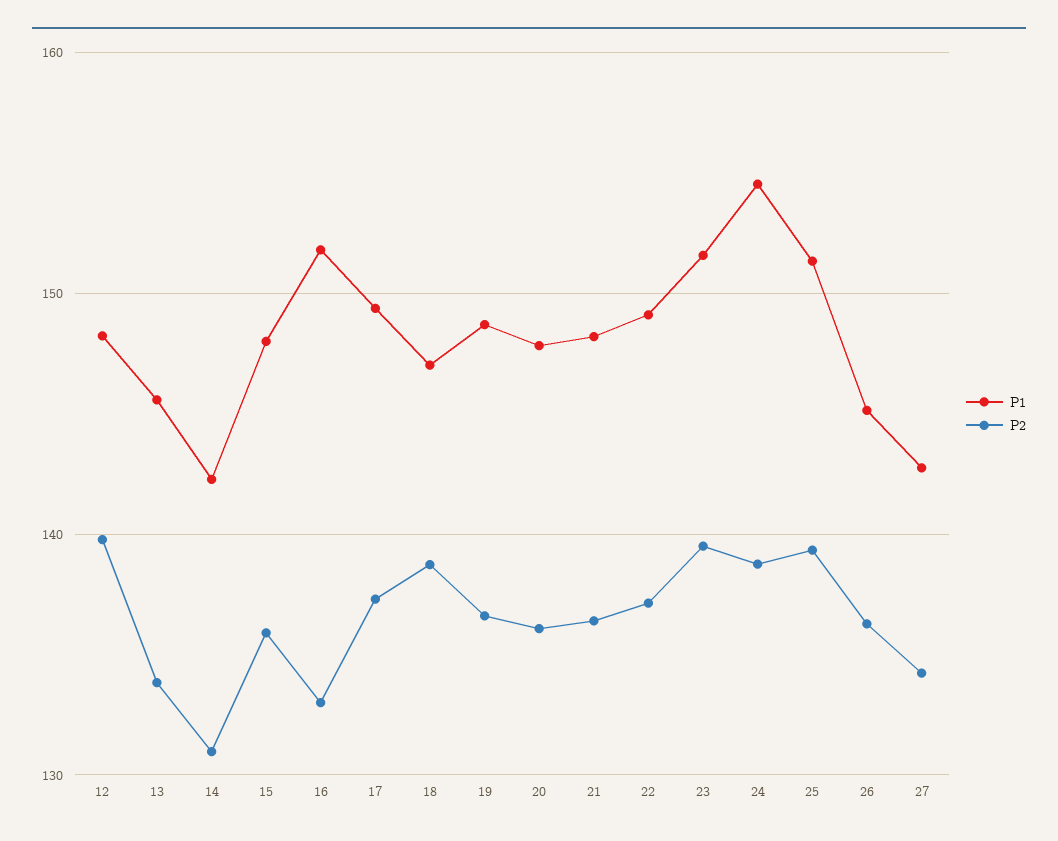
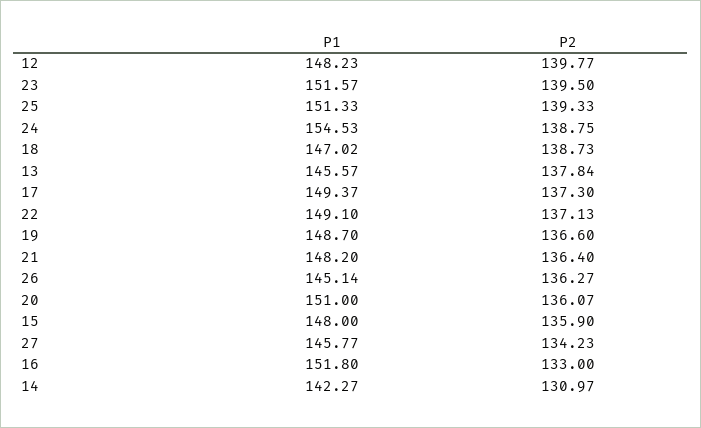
  {
    "P1": {
      "12": 148.23,
      "13": 145.57,
      "14": 142.27,
      "15": 148,
      "16": 151.8,
      "17": 149.37,
      "18": 147.02,
      "19": 148.7,
-     "20": 148,
+     "20": 151,
      "21": 148.2,
      "22": 149.1,
      "23": 151.57,
      "24": 154.53,
      "25": 151.33,
      "26": 145.14,
-     "27": 143
+     "27": 145.77
    },
    "P2": {
      "12": 139.77,
-     "13": 134,
+     "13": 137.84,
      "14": 130.97,
      "15": 135.9,
      "16": 133,
      "17": 137.3,
      "18": 138.73,
      "19": 136.6,
      "20": 136.07,
      "21": 136.4,
      "22": 137.13,
      "23": 139.5,
      "24": 138.75,
      "25": 139.33,
      "26": 136.27,
      "27": 134.23
    }
  }

